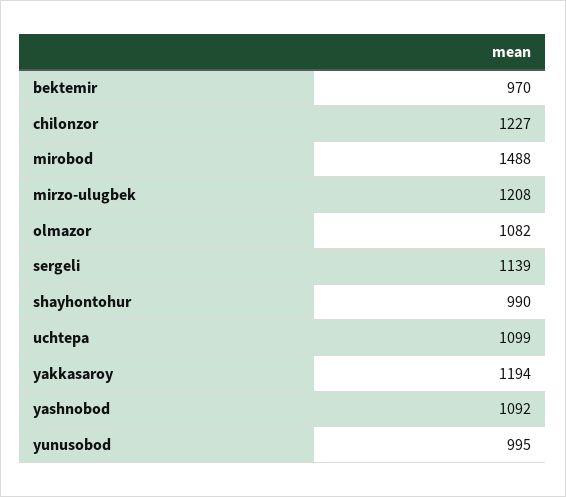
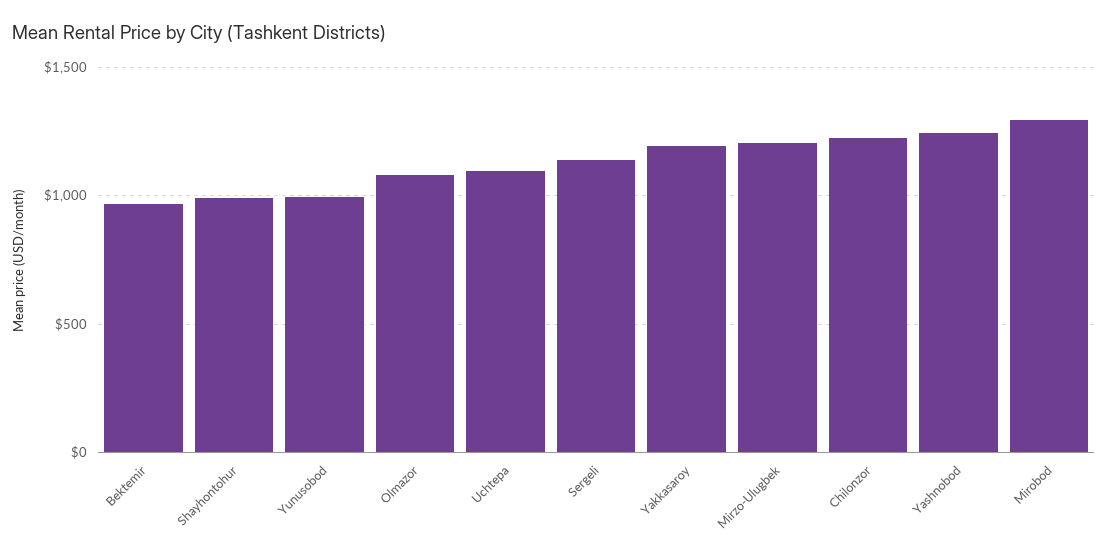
  {
    "bektemir": 970,
    "chilonzor": 1227,
-   "mirobod": 1488,
+   "mirobod": 1300,
    "mirzo-ulugbek": 1208,
    "olmazor": 1082,
    "sergeli": 1139,
    "shayhontohur": 990,
    "uchtepa": 1099,
    "yakkasaroy": 1194,
-   "yashnobod": 1092,
+   "yashnobod": 1250,
    "yunusobod": 995
  }

